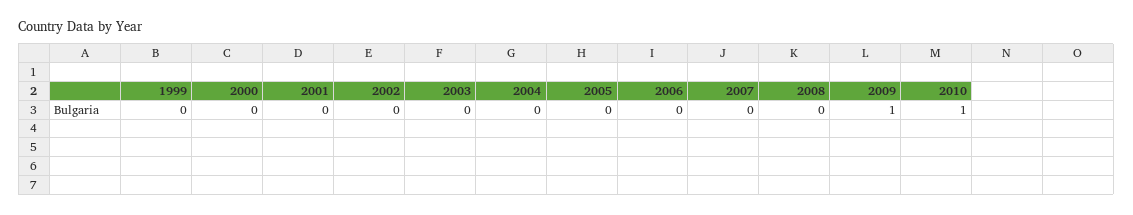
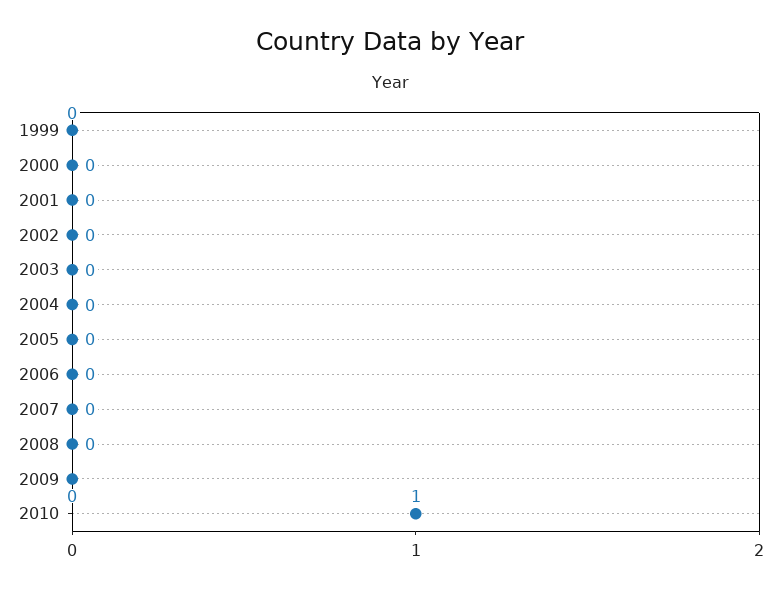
  {
    "1999": 0,
    "2000": 0,
    "2001": 0,
    "2002": 0,
    "2003": 0,
    "2004": 0,
    "2005": 0,
    "2006": 0,
    "2007": 0,
    "2008": 0,
-   "2009": 1,
+   "2009": 0,
    "2010": 1
  }

